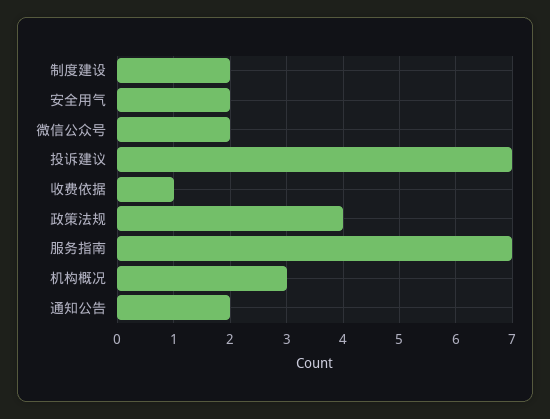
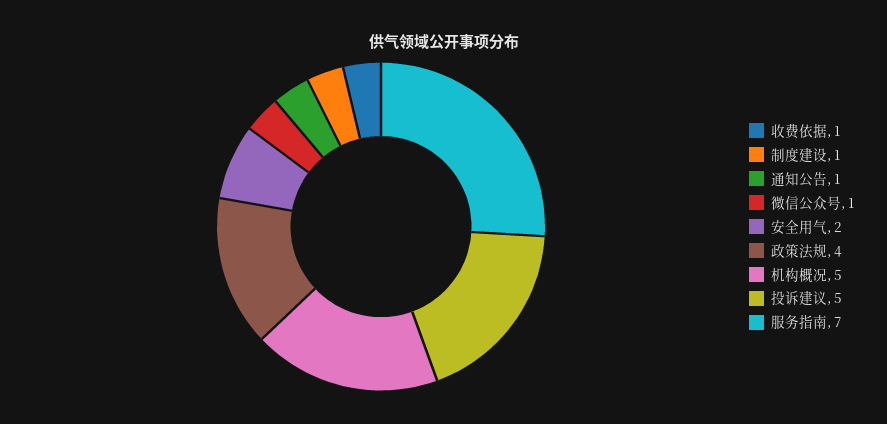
  {
-   "制度建设": 2,
+   "制度建设": 1,
    "安全用气": 2,
-   "微信公众号": 2,
+   "微信公众号": 1,
-   "投诉建议": 7,
+   "投诉建议": 5,
    "收费依据": 1,
    "政策法规": 4,
    "服务指南": 7,
-   "机构概况": 3,
+   "机构概况": 5,
-   "通知公告": 2
+   "通知公告": 1
  }

